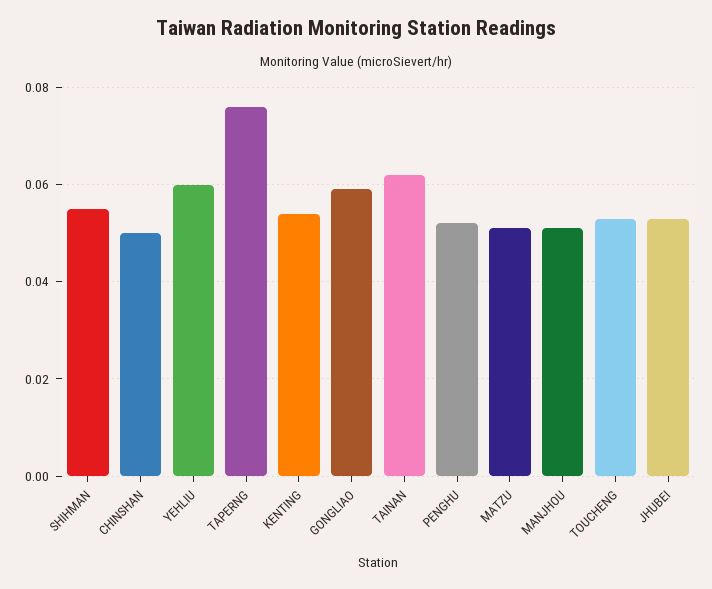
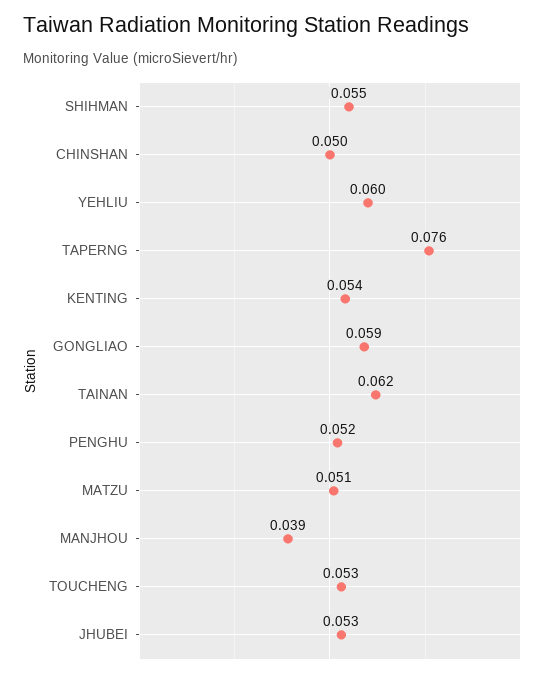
  {
    "SHIHMAN": 0.055,
    "CHINSHAN": 0.05,
    "YEHLIU": 0.06,
    "TAPERNG": 0.076,
    "KENTING": 0.054,
    "GONGLIAO": 0.059,
    "TAINAN": 0.062,
    "PENGHU": 0.052,
    "MATZU": 0.051,
-   "MANJHOU": 0.05,
+   "MANJHOU": 0.039,
    "TOUCHENG": 0.053,
    "JHUBEI": 0.053
  }

